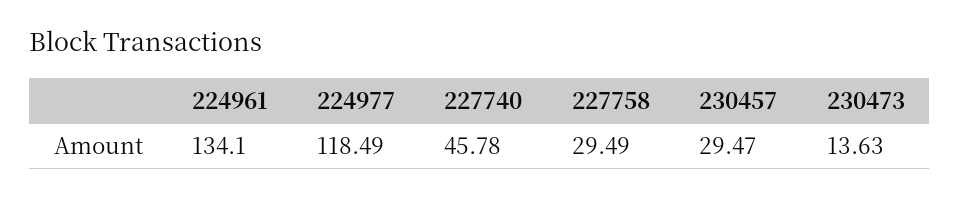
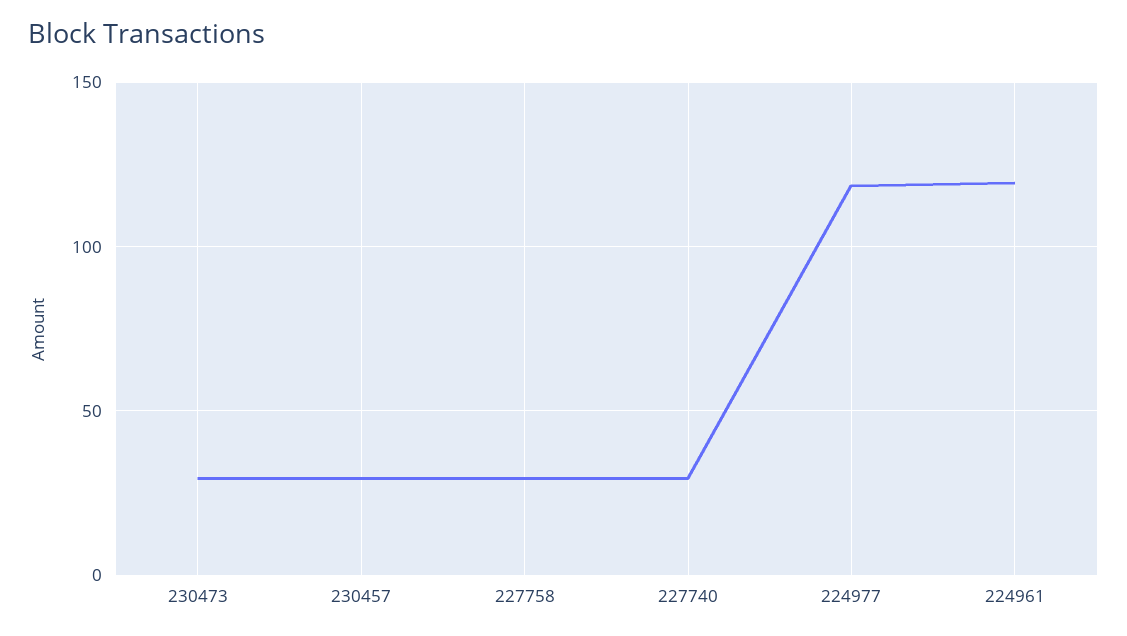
  {
-   "224961": 134.1,
+   "224961": 120,
    "224977": 118.49,
-   "227740": 45.78,
+   "227740": 30,
    "227758": 29.49,
    "230457": 29.47,
-   "230473": 13.63
+   "230473": 30
  }

